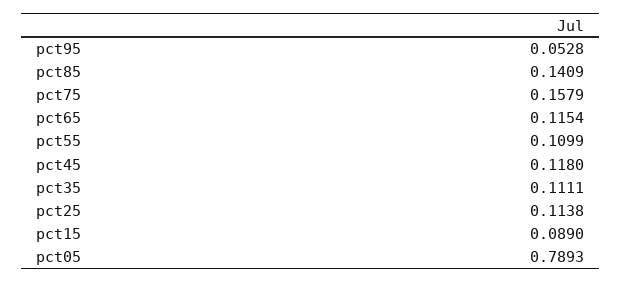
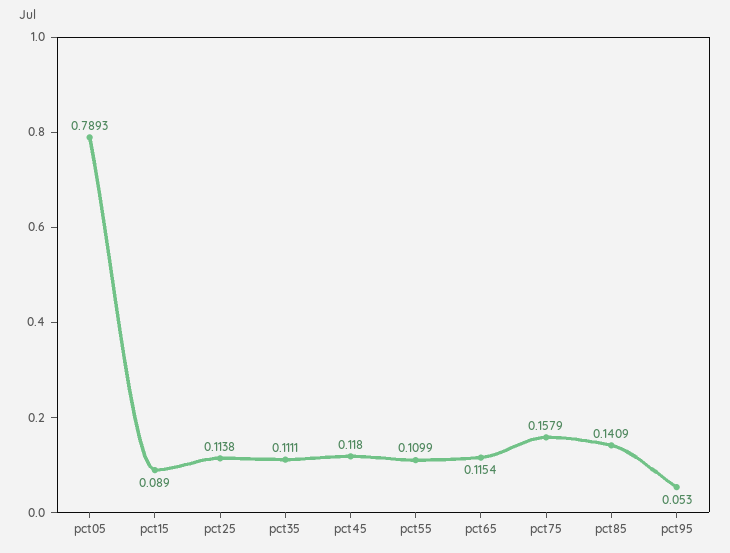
  {
-   "pct95": 0.0528,
+   "pct95": 0.053,
    "pct85": 0.1409,
    "pct75": 0.1579,
    "pct65": 0.1154,
    "pct55": 0.1099,
    "pct45": 0.118,
    "pct35": 0.1111,
    "pct25": 0.1138,
    "pct15": 0.089,
    "pct05": 0.7893
  }

